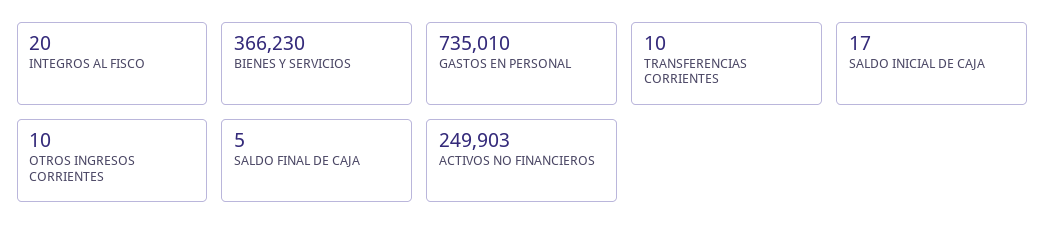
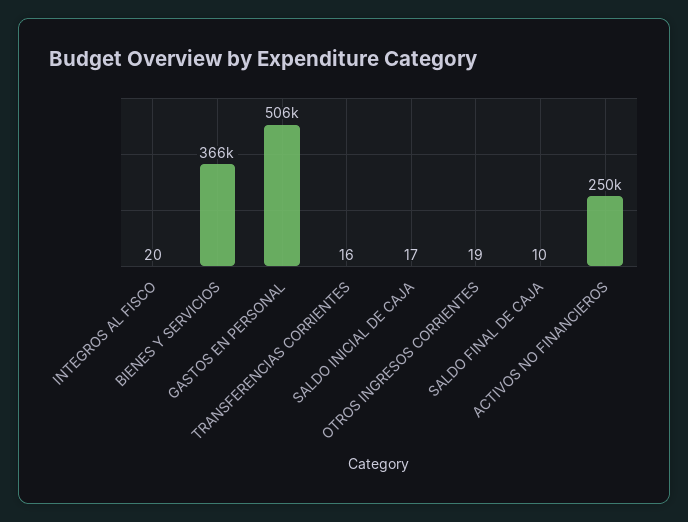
  {
    "INTEGROS AL FISCO": 20,
    "BIENES Y SERVICIOS": 366230,
-   "GASTOS EN PERSONAL": 735010,
+   "GASTOS EN PERSONAL": 506000,
-   "TRANSFERENCIAS CORRIENTES": 10,
+   "TRANSFERENCIAS CORRIENTES": 16,
    "SALDO INICIAL DE CAJA": 17,
-   "OTROS INGRESOS CORRIENTES": 10,
+   "OTROS INGRESOS CORRIENTES": 19,
-   "SALDO FINAL DE CAJA": 5,
+   "SALDO FINAL DE CAJA": 10,
    "ACTIVOS NO FINANCIEROS": 249903
  }

